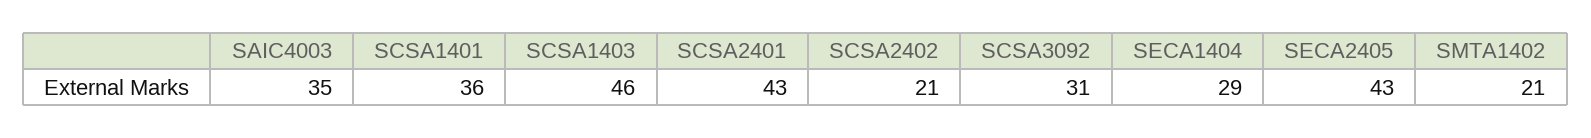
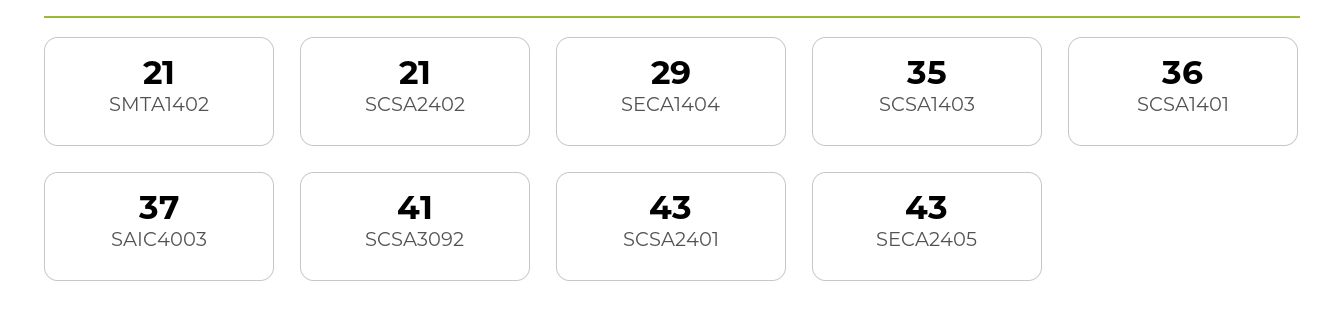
  {
-   "SAIC4003": 35,
+   "SAIC4003": 37,
    "SCSA1401": 36,
-   "SCSA1403": 46,
+   "SCSA1403": 35,
    "SCSA2401": 43,
    "SCSA2402": 21,
-   "SCSA3092": 31,
+   "SCSA3092": 41,
    "SECA1404": 29,
    "SECA2405": 43,
    "SMTA1402": 21
  }

